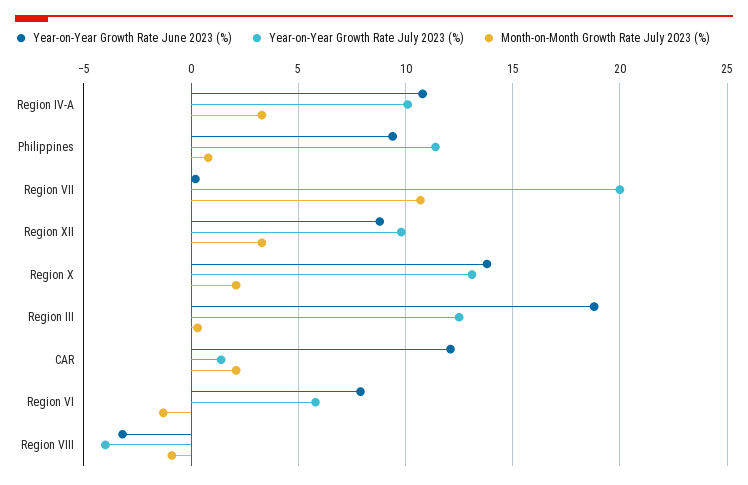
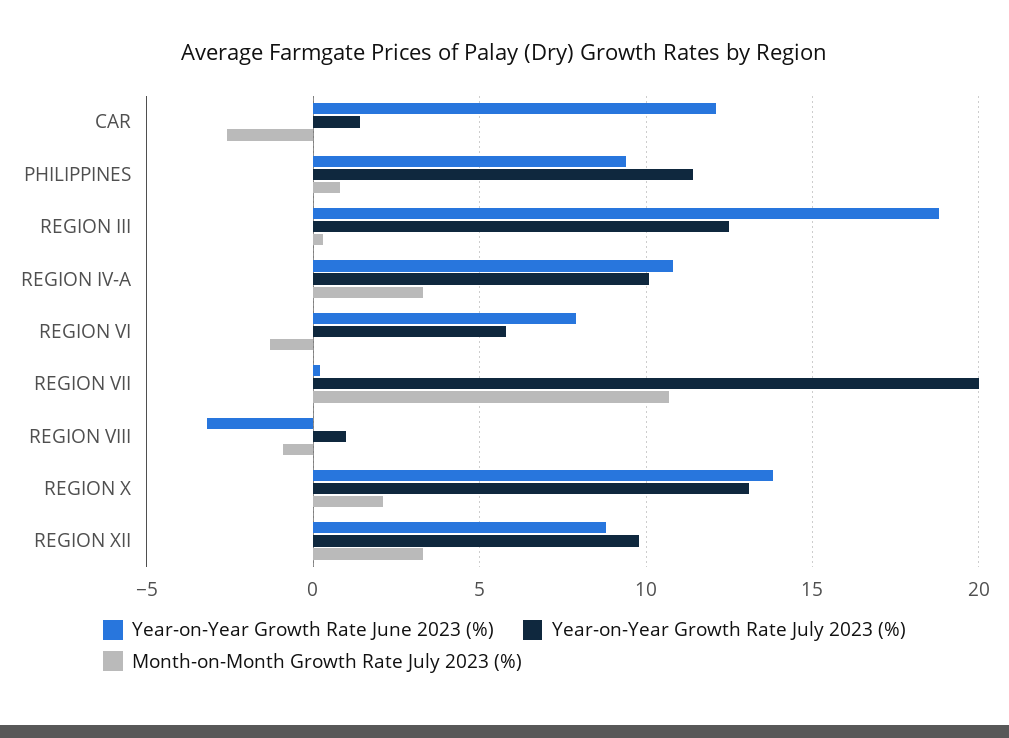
  {
    "Year-on-Year Growth Rate June 2023 (%)": {
      "Region IV-A": 11,
      "Philippines": 9.5,
      "Region VII": 0,
      "Region XII": 9,
      "Region X": 14,
      "Region III": 19,
      "CAR": 12,
      "Region VI": 8,
      "Region VIII": -3
    },
    "Year-on-Year Growth Rate July 2023 (%)": {
      "Region IV-A": 10,
      "Philippines": 11.5,
      "Region VII": 20,
      "Region XII": 10,
      "Region X": 13,
      "Region III": 12.5,
      "CAR": 1.5,
      "Region VI": 6,
-     "Region VIII": -4
+     "Region VIII": 1
    },
    "Month-on-Month Growth Rate July 2023 (%)": {
      "Region IV-A": 3.5,
      "Philippines": 1,
      "Region VII": 10.5,
      "Region XII": 3.5,
      "Region X": 2,
      "Region III": 0.5,
-     "CAR": 2,
+     "CAR": -2.5,
      "Region VI": -1.5,
      "Region VIII": -1
    }
  }

